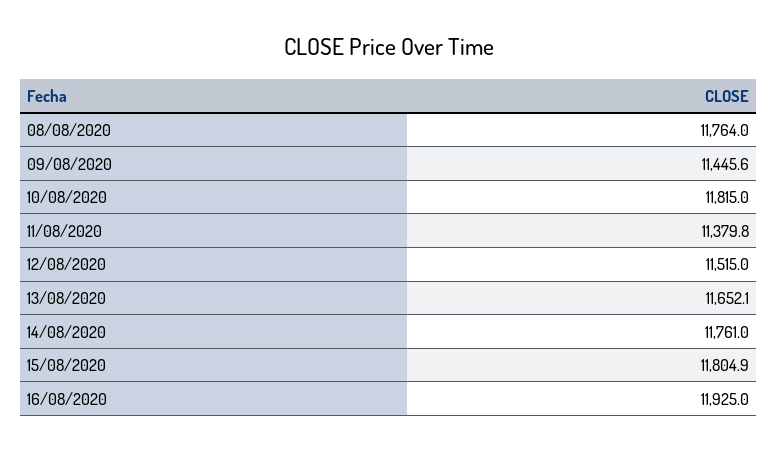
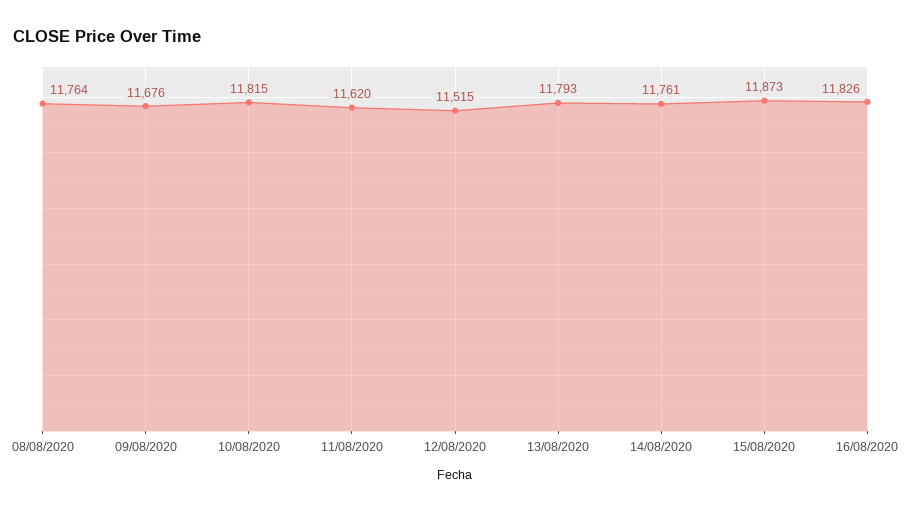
  {
    "08/08/2020": 11764,
-   "09/08/2020": 11445.6,
+   "09/08/2020": 11676,
    "10/08/2020": 11815,
-   "11/08/2020": 11379.8,
+   "11/08/2020": 11620,
    "12/08/2020": 11515,
-   "13/08/2020": 11652.1,
+   "13/08/2020": 11793,
    "14/08/2020": 11761,
-   "15/08/2020": 11804.9,
+   "15/08/2020": 11873,
-   "16/08/2020": 11925
+   "16/08/2020": 11826
  }

